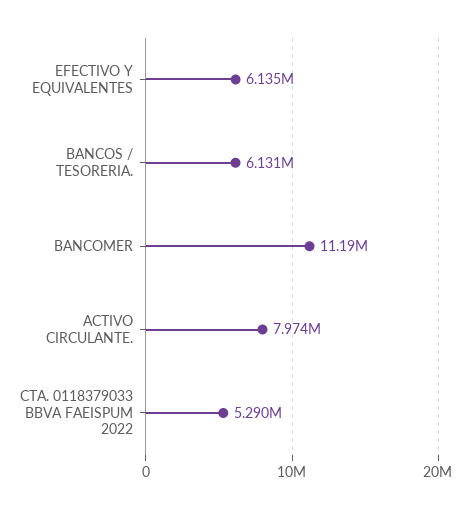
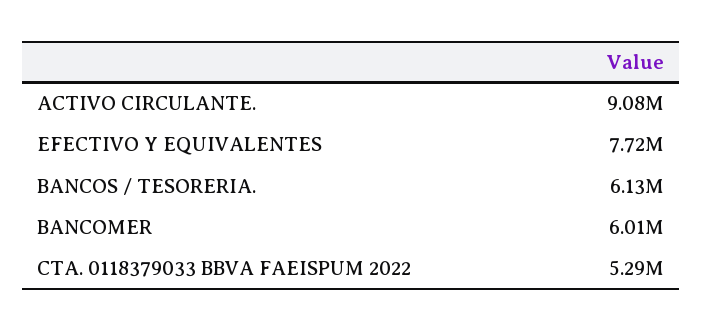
  {
-   "EFECTIVO Y EQUIVALENTES": 6135000,
+   "EFECTIVO Y EQUIVALENTES": 7720000,
    "BANCOS / TESORERIA.": 6131000,
-   "BANCOMER": 11190000,
+   "BANCOMER": 6010000,
-   "ACTIVO CIRCULANTE.": 7974000,
+   "ACTIVO CIRCULANTE.": 9080000,
    "CTA. 0118379033 BBVA FAEISPUM 2022": 5290000
  }

